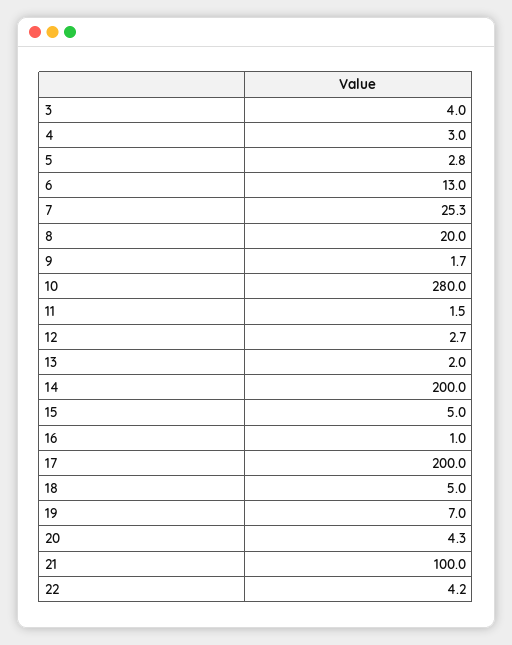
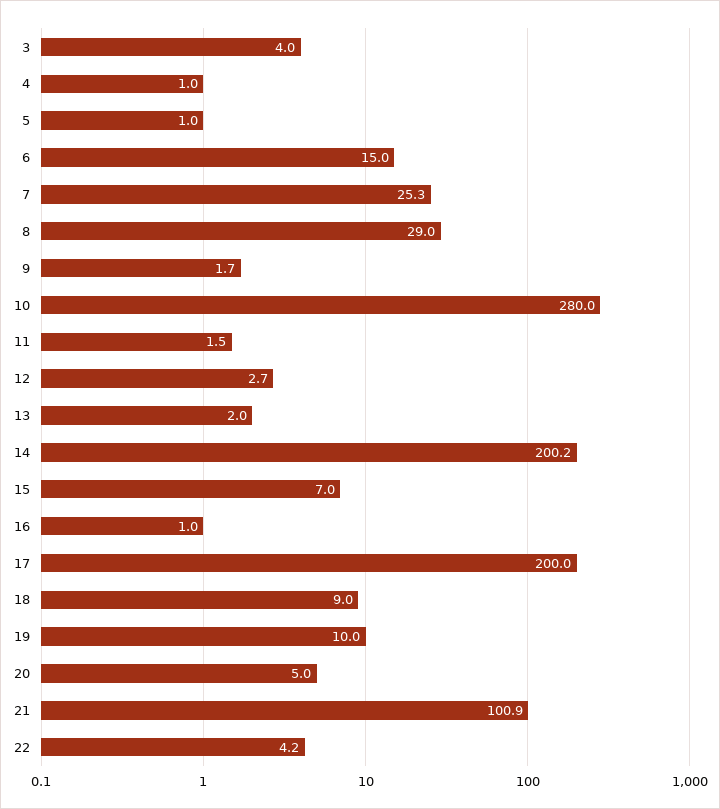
  {
    "3": 4,
-   "4": 3,
+   "4": 1,
-   "5": 2.8,
+   "5": 1,
-   "6": 13,
+   "6": 15,
    "7": 25.3,
-   "8": 20,
+   "8": 29,
    "9": 1.7,
    "10": 280,
    "11": 1.5,
    "12": 2.7,
    "13": 2,
-   "14": 200,
+   "14": 200.2,
-   "15": 5,
+   "15": 7,
    "16": 1,
    "17": 200,
-   "18": 5,
+   "18": 9,
-   "19": 7,
+   "19": 10,
-   "20": 4.3,
+   "20": 5,
-   "21": 100,
+   "21": 100.9,
    "22": 4.2
  }

